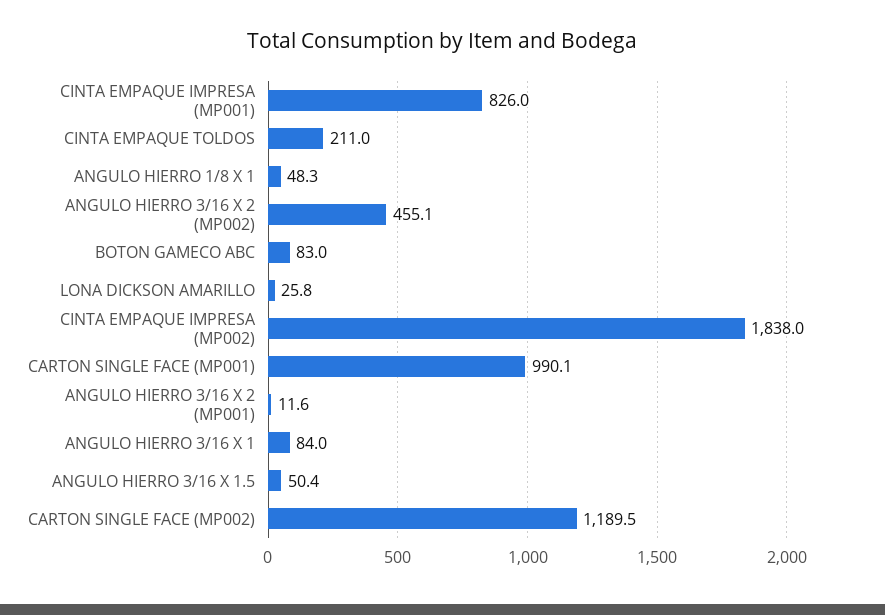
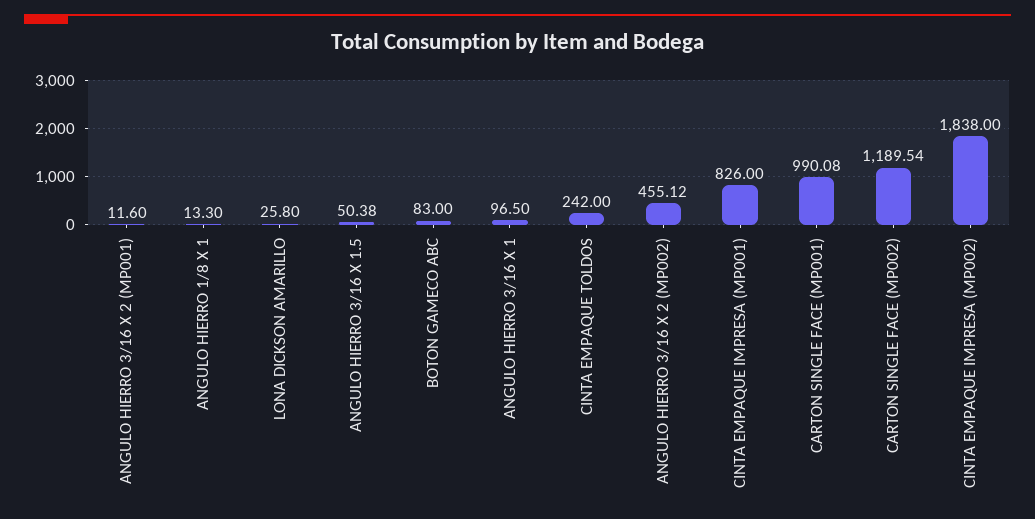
  {
    "CINTA EMPAQUE IMPRESA (MP001)": 826,
-   "CINTA EMPAQUE TOLDOS": 211,
+   "CINTA EMPAQUE TOLDOS": 242,
-   "ANGULO HIERRO 1/8 X 1": 48.3,
+   "ANGULO HIERRO 1/8 X 1": 13.3,
    "ANGULO HIERRO 3/16 X 2 (MP002)": 455.12,
    "BOTON GAMECO ABC": 83,
    "LONA DICKSON AMARILLO": 25.8,
    "CINTA EMPAQUE IMPRESA (MP002)": 1838,
    "CARTON SINGLE FACE (MP001)": 990.08,
    "ANGULO HIERRO 3/16 X 2 (MP001)": 11.6,
-   "ANGULO HIERRO 3/16 X 1": 84,
+   "ANGULO HIERRO 3/16 X 1": 96.5,
    "ANGULO HIERRO 3/16 X 1.5": 50.38,
    "CARTON SINGLE FACE (MP002)": 1189.54
  }

